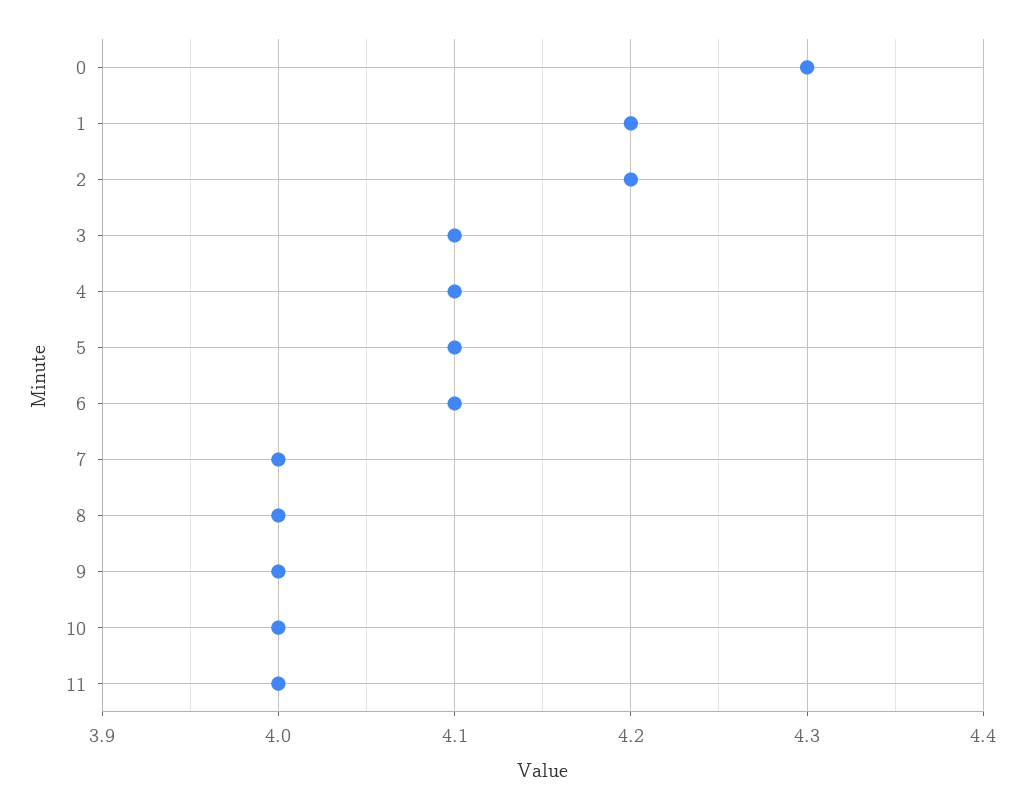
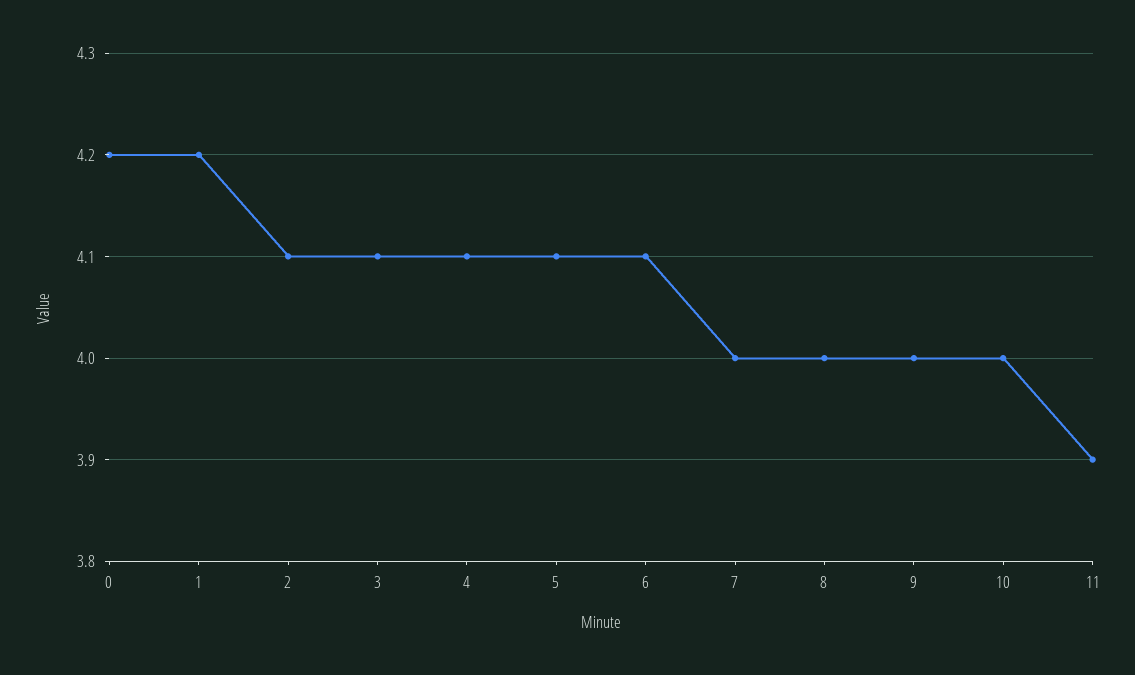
  {
-   "0": 4.3,
+   "0": 4.2,
    "1": 4.2,
-   "2": 4.2,
+   "2": 4.1,
    "3": 4.1,
    "4": 4.1,
    "5": 4.1,
    "6": 4.1,
    "7": 4,
    "8": 4,
    "9": 4,
    "10": 4,
-   "11": 4
+   "11": 3.9
  }

